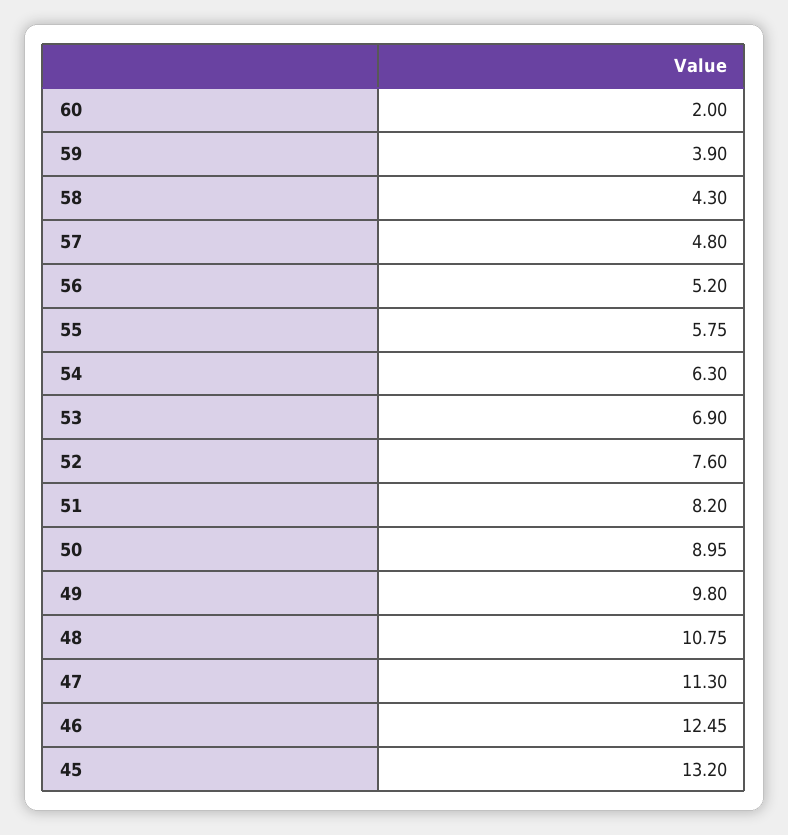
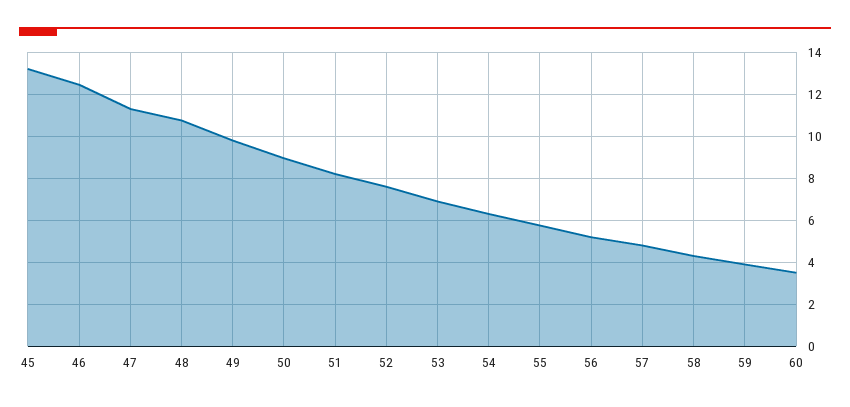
  {
-   "60": 2,
+   "60": 3.5,
    "59": 3.9,
    "58": 4.3,
    "57": 4.8,
    "56": 5.2,
    "55": 5.75,
    "54": 6.3,
    "53": 6.9,
    "52": 7.6,
    "51": 8.2,
    "50": 8.95,
    "49": 9.8,
    "48": 10.75,
    "47": 11.3,
    "46": 12.45,
    "45": 13.2
  }

